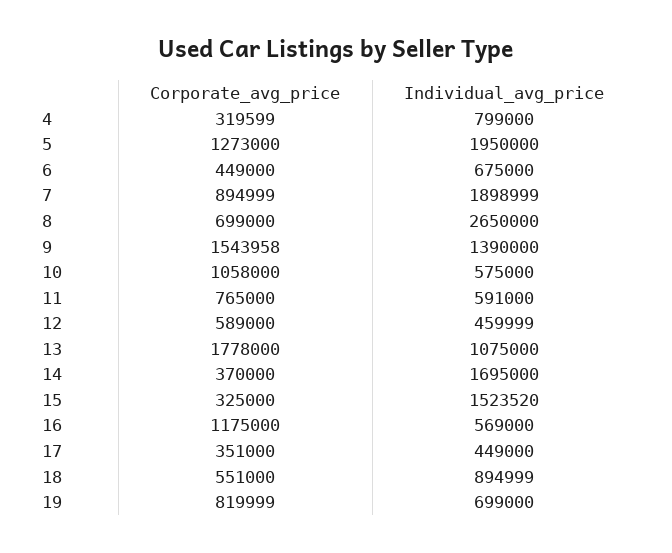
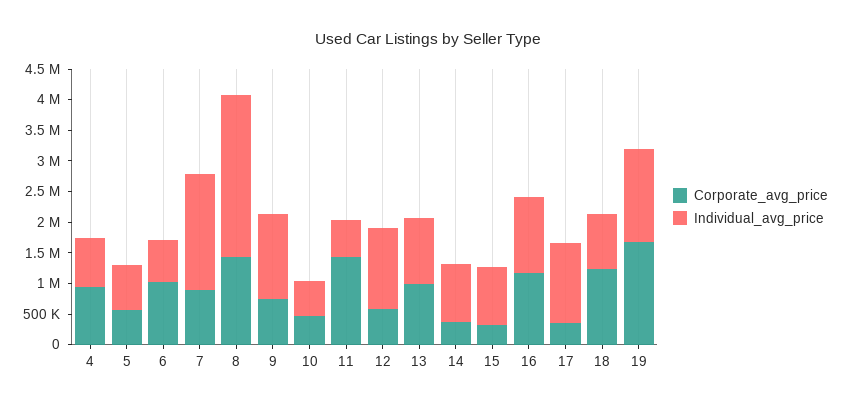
  {
    "Corporate_avg_price": {
-     "4": 319599,
+     "4": 1000000,
-     "5": 1273000,
+     "5": 500000,
-     "6": 449000,
+     "6": 1000000,
      "7": 894999,
-     "8": 699000,
+     "8": 1500000,
-     "9": 1543958,
+     "9": 750000,
-     "10": 1058000,
+     "10": 500000,
-     "11": 765000,
+     "11": 1500000,
      "12": 589000,
-     "13": 1778000,
+     "13": 1000000,
      "14": 370000,
      "15": 325000,
      "16": 1175000,
      "17": 351000,
-     "18": 551000,
+     "18": 1250000,
-     "19": 819999
+     "19": 1750000
    },
    "Individual_avg_price": {
      "4": 799000,
-     "5": 1950000,
+     "5": 750000,
      "6": 675000,
      "7": 1898999,
      "8": 2650000,
      "9": 1390000,
      "10": 575000,
      "11": 591000,
-     "12": 459999,
+     "12": 1250000,
      "13": 1075000,
-     "14": 1695000,
+     "14": 1000000,
-     "15": 1523520,
+     "15": 1000000,
-     "16": 569000,
+     "16": 1250000,
-     "17": 449000,
+     "17": 1250000,
      "18": 894999,
-     "19": 699000
+     "19": 1500000
    }
  }

